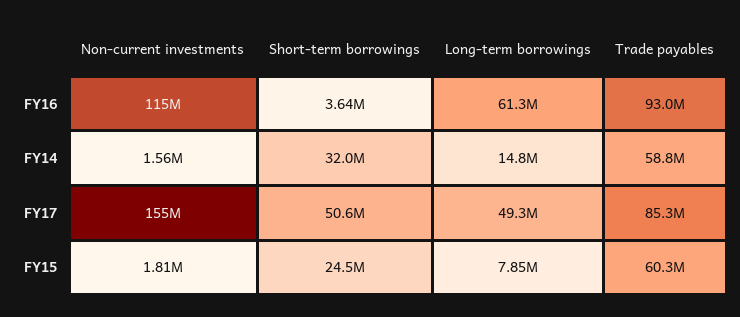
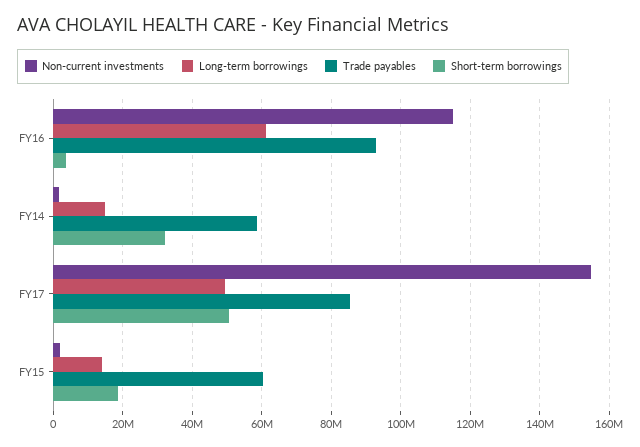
  {
    "Non-current investments": {
      "FY16": 115000000,
      "FY14": 1560000,
      "FY17": 155000000,
      "FY15": 1810000
    },
    "Short-term borrowings": {
      "FY16": 3640000,
      "FY14": 32000000,
      "FY17": 50600000,
-     "FY15": 24500000
+     "FY15": 18000000
    },
    "Long-term borrowings": {
      "FY16": 61300000,
      "FY14": 14800000,
      "FY17": 49300000,
-     "FY15": 7850000
+     "FY15": 14000000
    },
    "Trade payables": {
      "FY16": 93000000,
      "FY14": 58800000,
      "FY17": 85300000,
      "FY15": 60300000
    }
  }

